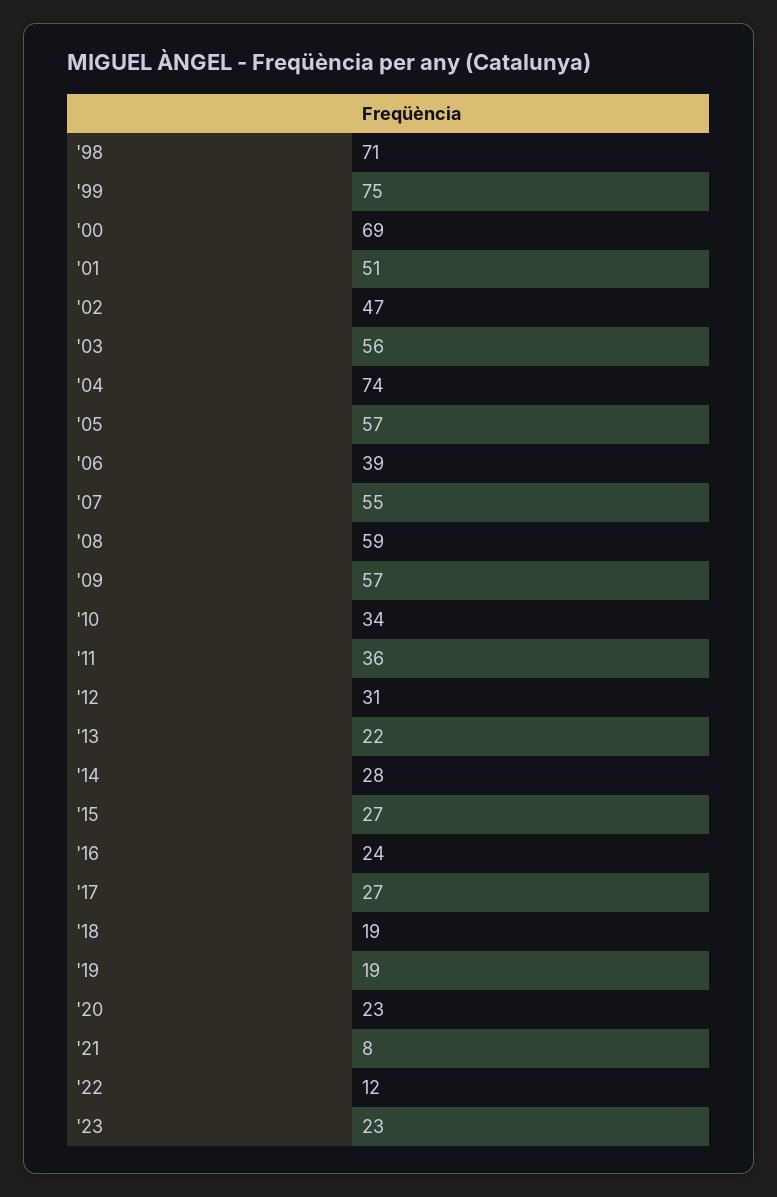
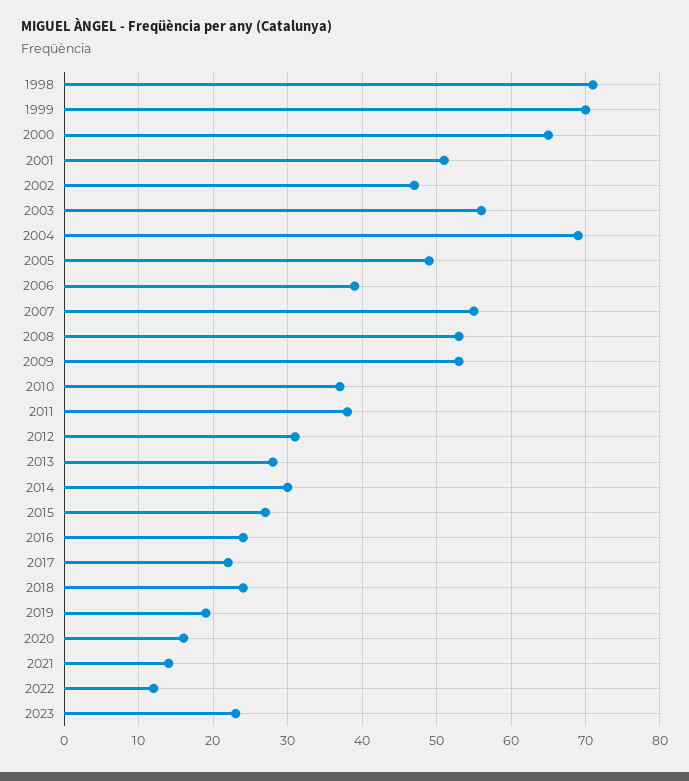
  {
    "'98": 71,
-   "'99": 75,
+   "'99": 70,
-   "'00": 69,
+   "'00": 65,
    "'01": 51,
    "'02": 47,
    "'03": 56,
-   "'04": 74,
+   "'04": 69,
-   "'05": 57,
+   "'05": 49,
    "'06": 39,
    "'07": 55,
-   "'08": 59,
+   "'08": 53,
-   "'09": 57,
+   "'09": 53,
-   "'10": 34,
+   "'10": 37,
-   "'11": 36,
+   "'11": 38,
    "'12": 31,
-   "'13": 22,
+   "'13": 28,
-   "'14": 28,
+   "'14": 30,
    "'15": 27,
    "'16": 24,
-   "'17": 27,
+   "'17": 22,
-   "'18": 19,
+   "'18": 24,
    "'19": 19,
-   "'20": 23,
+   "'20": 16,
-   "'21": 8,
+   "'21": 14,
    "'22": 12,
    "'23": 23
  }

